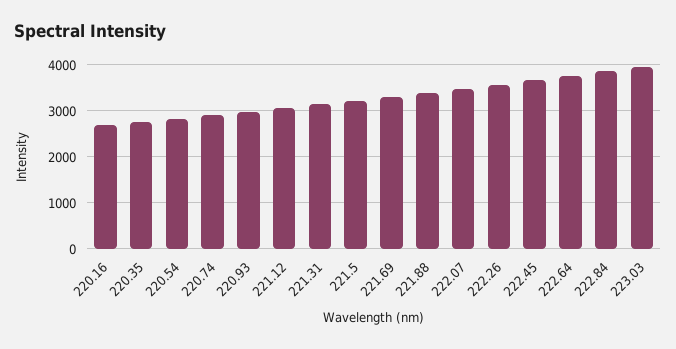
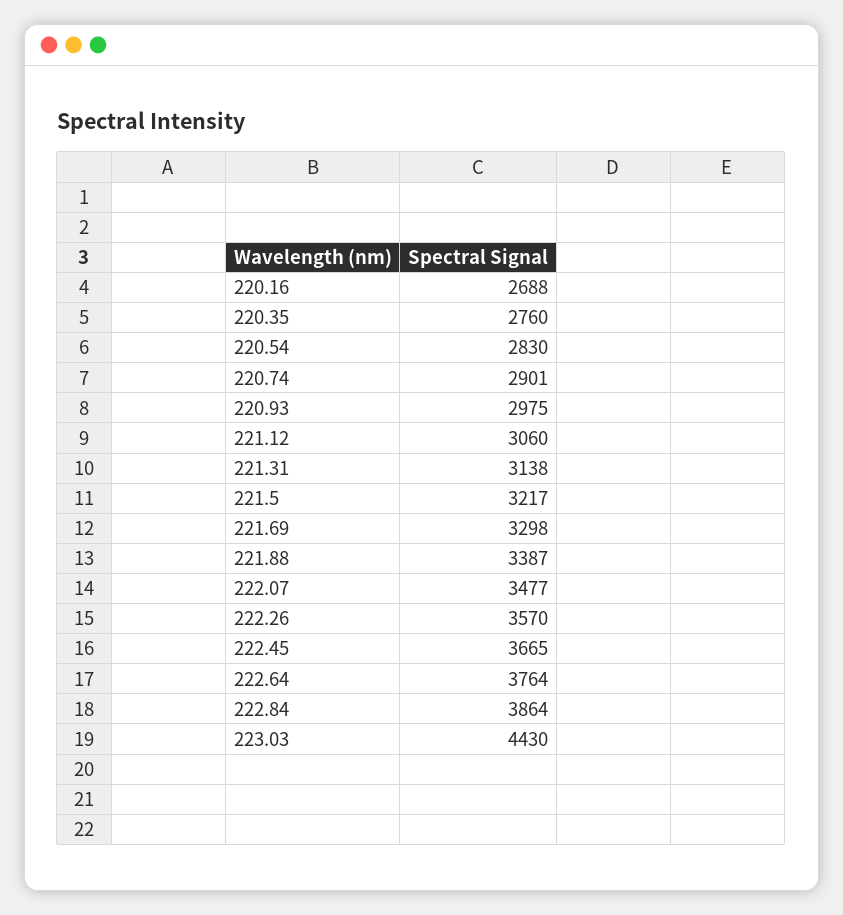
  {
    "220.16": 2688,
    "220.35": 2760,
    "220.54": 2830,
    "220.74": 2901,
    "220.93": 2975,
    "221.12": 3060,
    "221.31": 3138,
    "221.5": 3217,
    "221.69": 3298,
    "221.88": 3387,
    "222.07": 3477,
    "222.26": 3570,
    "222.45": 3665,
    "222.64": 3764,
    "222.84": 3864,
-   "223.03": 4000
+   "223.03": 4430
  }

